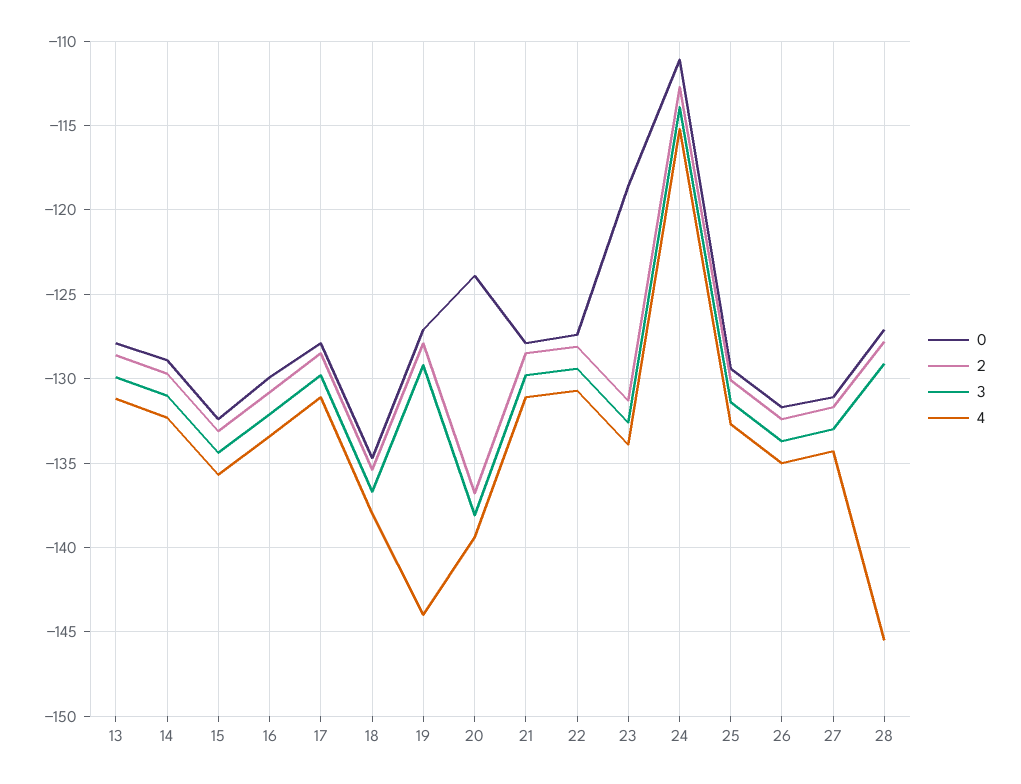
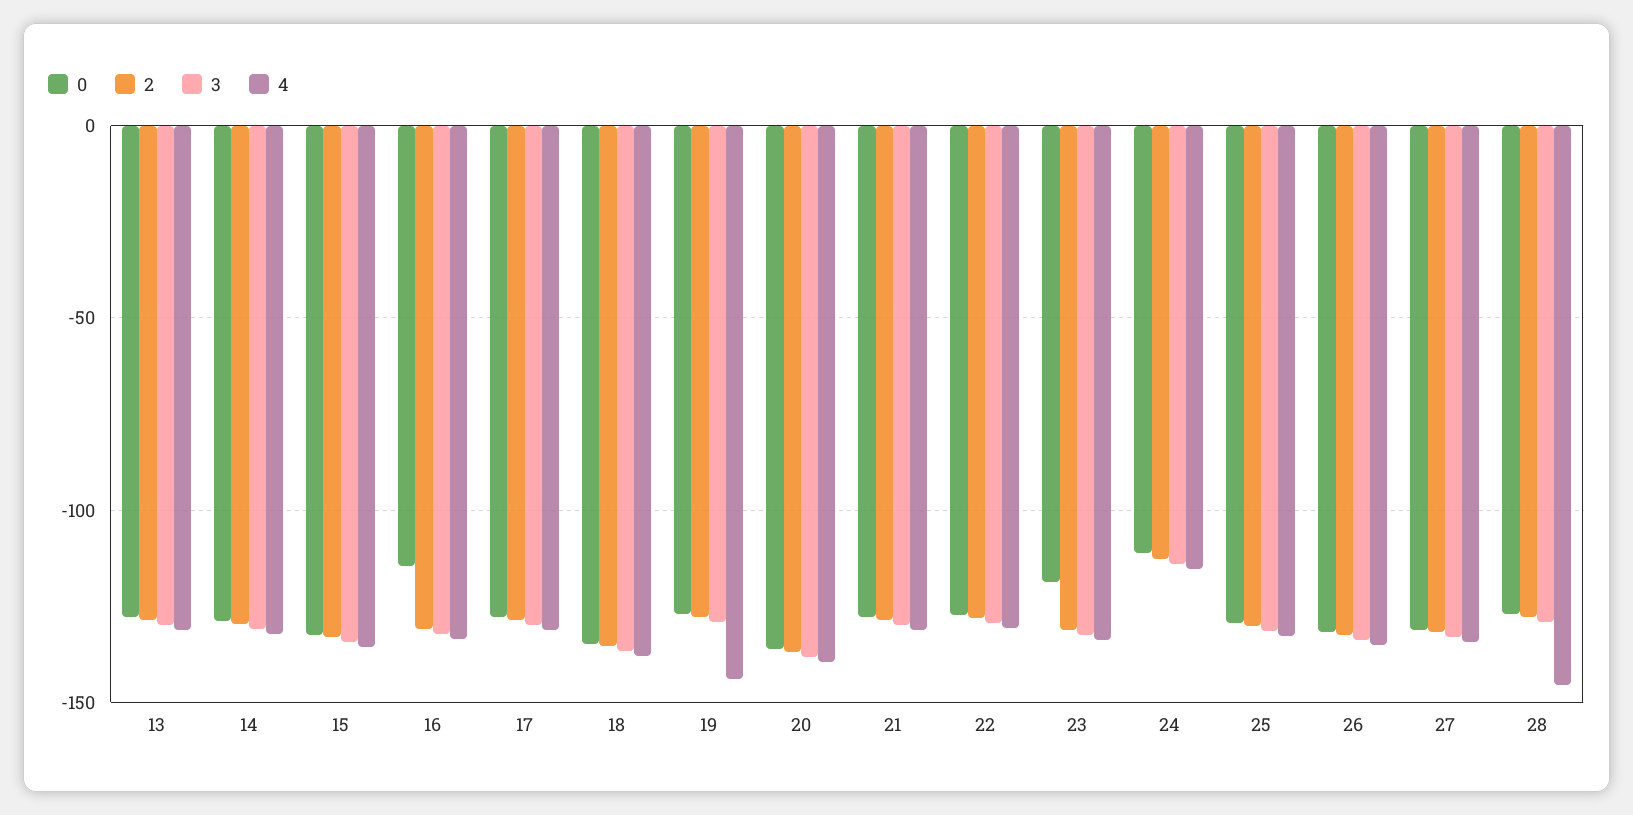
  {
    "0": {
      "13": -128,
      "14": -129,
      "15": -132.5,
-     "16": -130,
+     "16": -115,
      "17": -128,
      "18": -134.5,
      "19": -127,
-     "20": -124,
+     "20": -135,
      "21": -128,
      "22": -127.5,
      "23": -118.5,
      "24": -111,
      "25": -129.5,
      "26": -131.5,
      "27": -131,
      "28": -127
    },
    "2": {
      "13": -128.5,
      "14": -129.5,
      "15": -133,
      "16": -131,
      "17": -128.5,
      "18": -135.5,
      "19": -128,
      "20": -137,
      "21": -128.5,
      "22": -128,
      "23": -131.5,
      "24": -112.5,
      "25": -130,
      "26": -132.5,
      "27": -131.5,
      "28": -128
    },
    "3": {
      "13": -130,
      "14": -131,
      "15": -134.5,
      "16": -132,
      "17": -130,
      "18": -136.5,
      "19": -129,
      "20": -138,
      "21": -130,
      "22": -129.5,
      "23": -132.5,
      "24": -114,
      "25": -131.5,
      "26": -133.5,
      "27": -133,
      "28": -129
    },
    "4": {
      "13": -131,
      "14": -132.5,
      "15": -135.5,
      "16": -133.5,
      "17": -131,
      "18": -138,
      "19": -144,
      "20": -139.5,
      "21": -131,
      "22": -130.5,
      "23": -134,
      "24": -115,
      "25": -132.5,
      "26": -135,
      "27": -134.5,
      "28": -145.5
    }
  }

